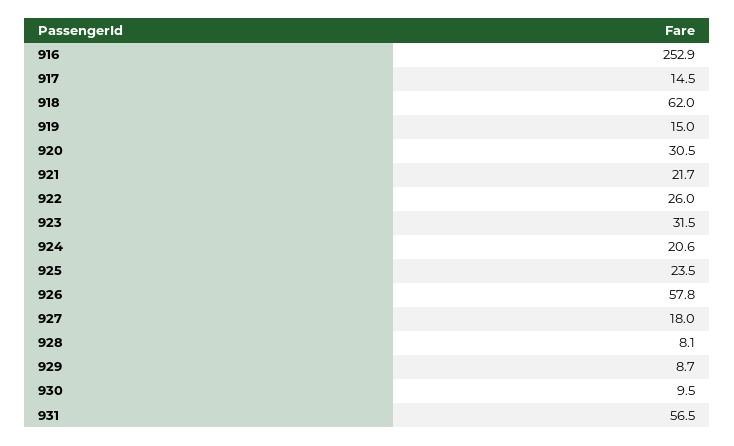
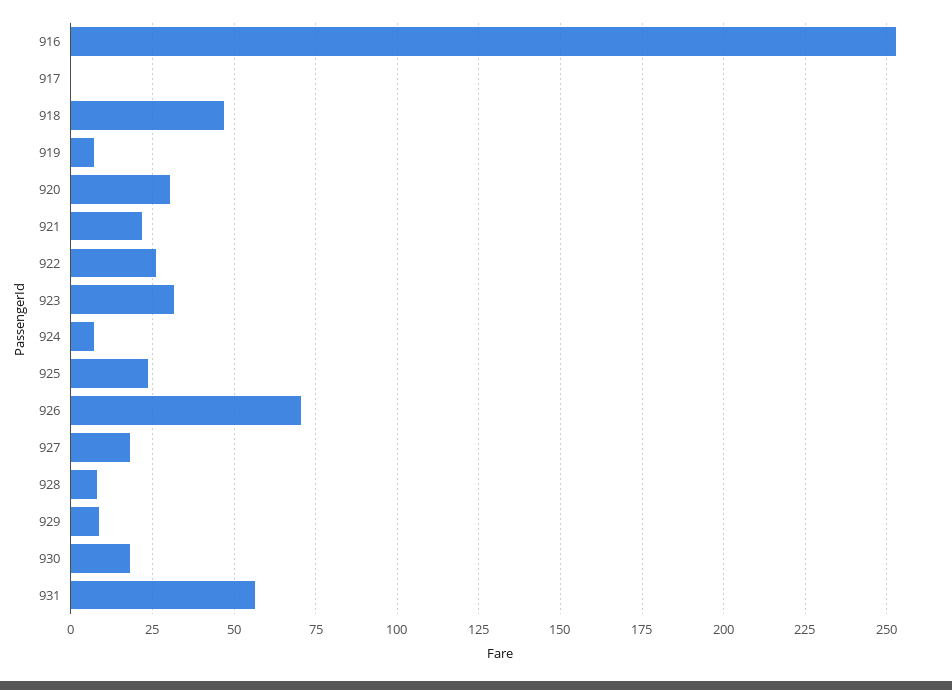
  {
    "916": 252.9,
-   "917": 14.5,
+   "917": 0,
-   "918": 62,
+   "918": 47.5,
-   "919": 15,
+   "919": 7.5,
    "920": 30.5,
    "921": 21.7,
    "922": 26,
    "923": 31.5,
-   "924": 20.6,
+   "924": 7.5,
    "925": 23.5,
-   "926": 57.8,
+   "926": 70,
    "927": 18,
    "928": 8.1,
    "929": 8.7,
-   "930": 9.5,
+   "930": 17.5,
    "931": 56.5
  }

